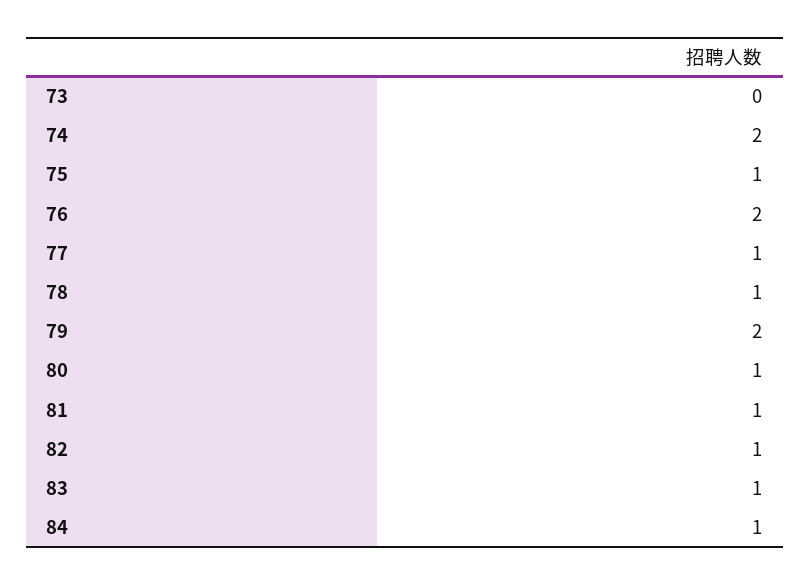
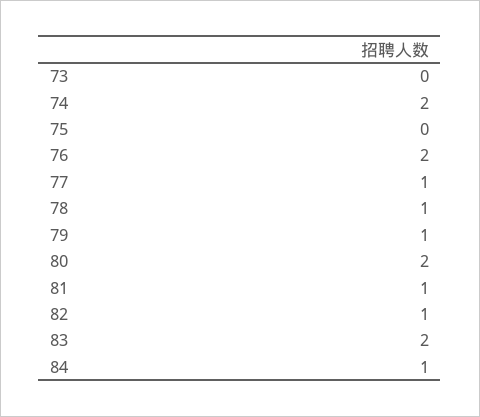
  {
    "73": 0,
    "74": 2,
-   "75": 1,
+   "75": 0,
    "76": 2,
    "77": 1,
    "78": 1,
-   "79": 2,
+   "79": 1,
-   "80": 1,
+   "80": 2,
    "81": 1,
    "82": 1,
-   "83": 1,
+   "83": 2,
    "84": 1
  }

